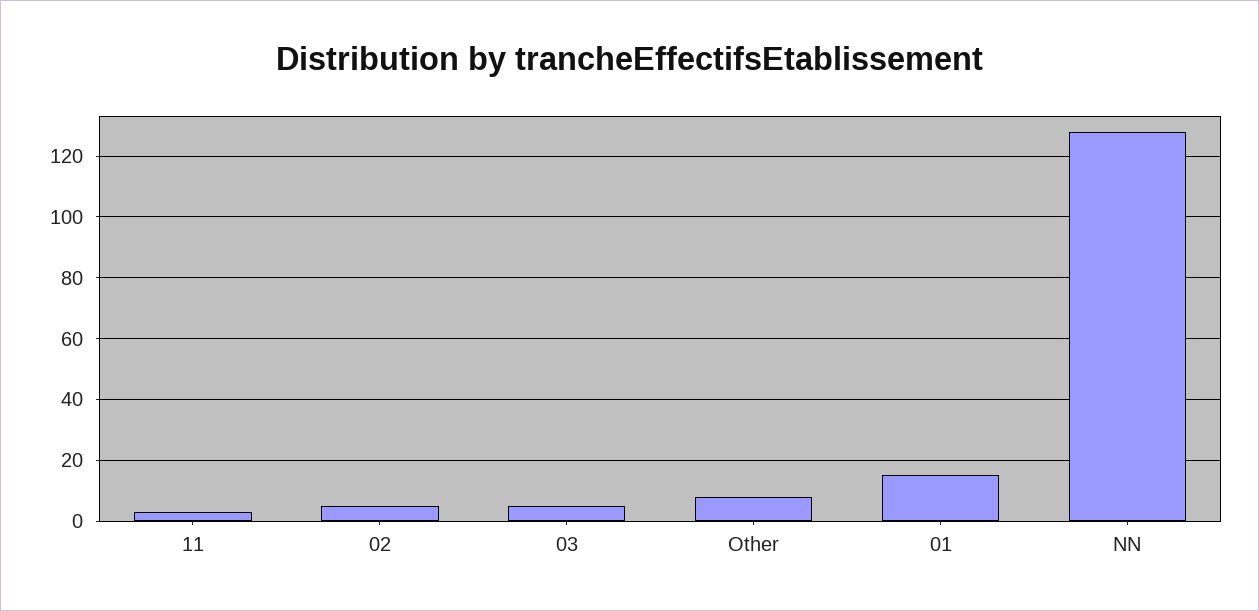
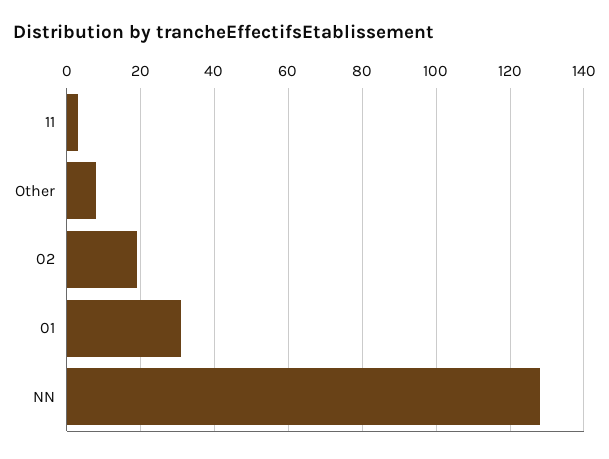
  {
    "11": 5,
-   "02": 5,
+   "02": 20,
-   "03": 5,
    "Other": 10,
-   "01": 15,
+   "01": 30,
    "NN": 130
  }

